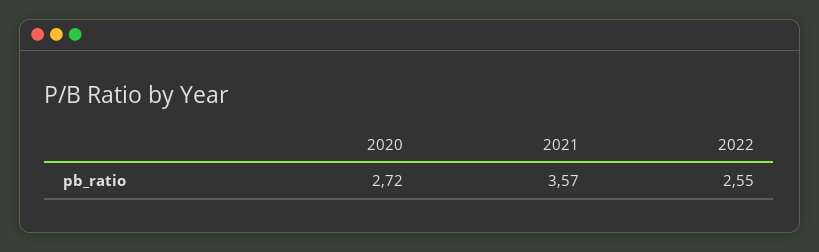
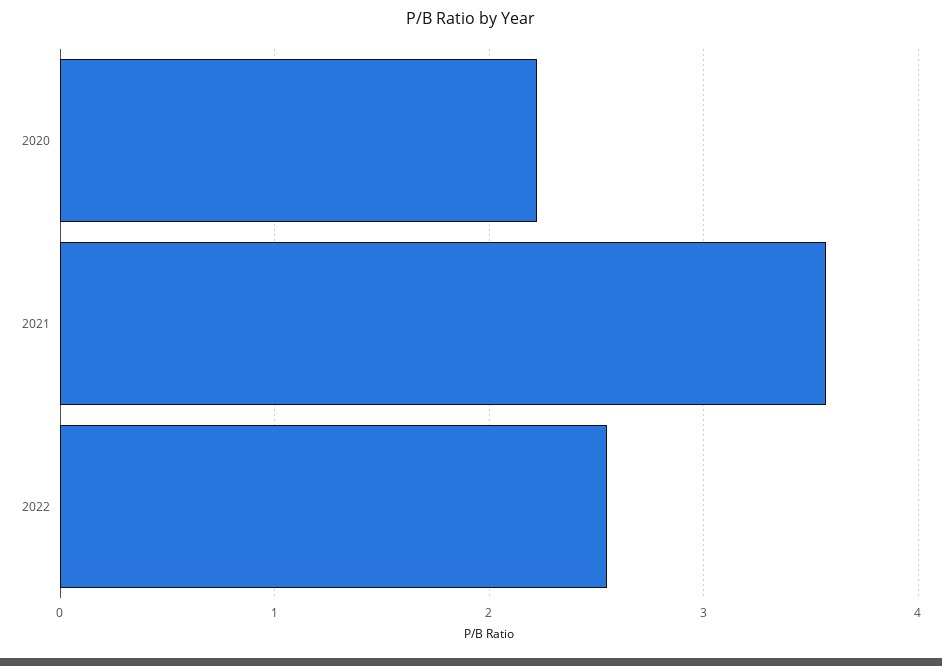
  {
-   "2020": 2.72,
+   "2020": 2.2,
    "2021": 3.57,
    "2022": 2.55
  }

